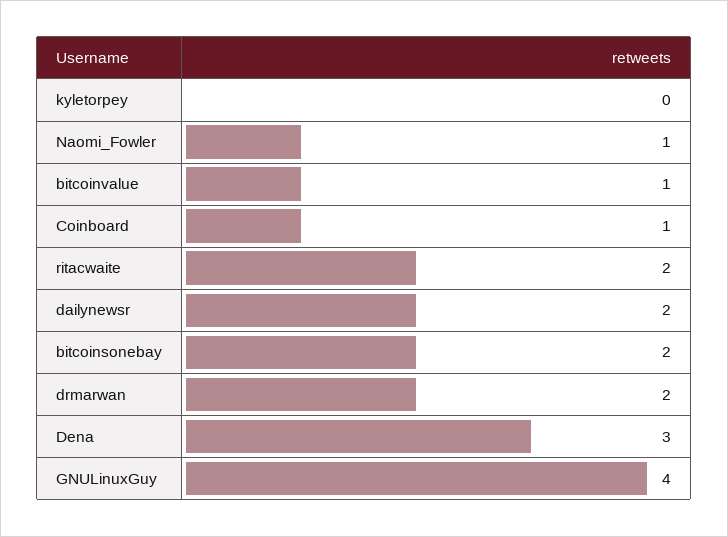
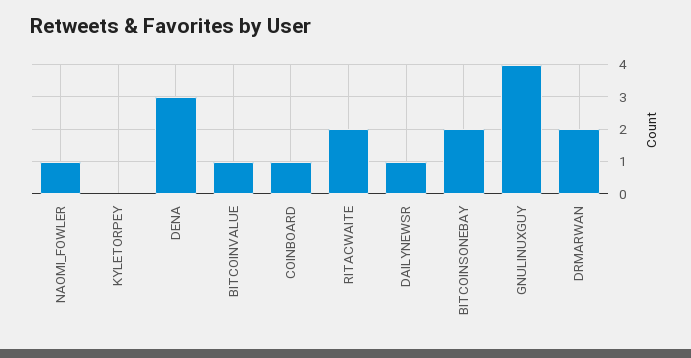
  {
    "kyletorpey": 0,
    "Naomi_Fowler": 1,
    "bitcoinvalue": 1,
    "Coinboard": 1,
    "ritacwaite": 2,
-   "dailynewsr": 2,
+   "dailynewsr": 1,
    "bitcoinsonebay": 2,
    "drmarwan": 2,
    "Dena": 3,
    "GNULinuxGuy": 4
  }

